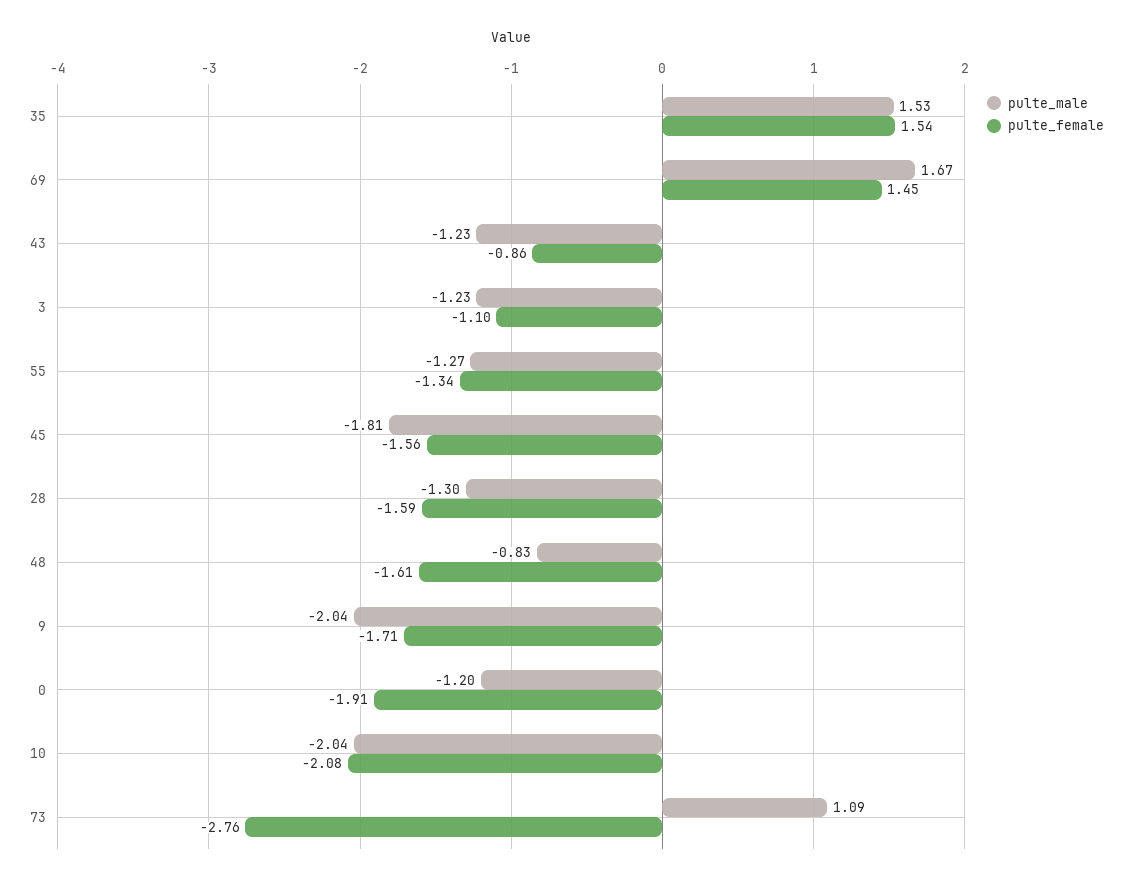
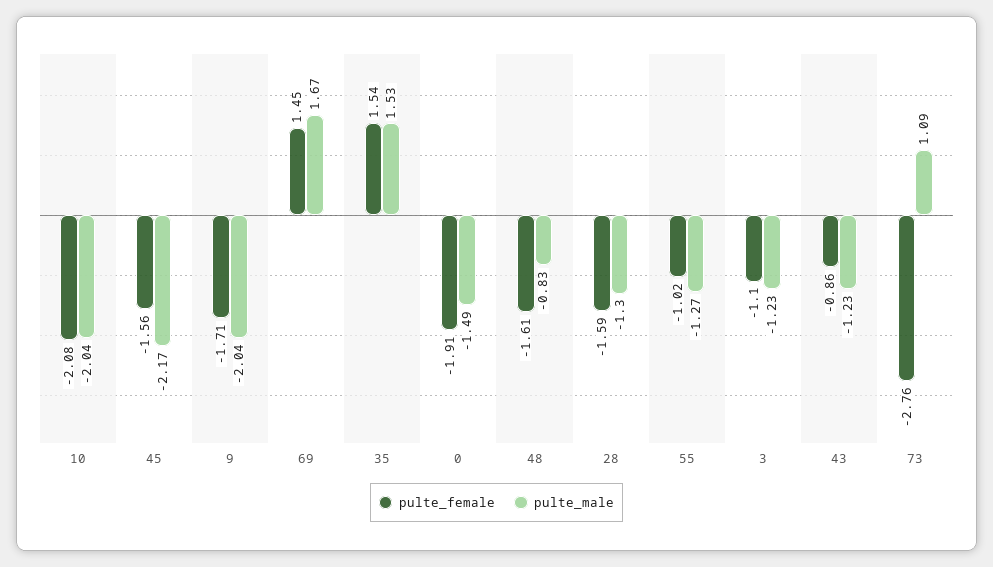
  {
    "pulte_male": {
      "35": 1.53,
      "69": 1.67,
      "43": -1.23,
      "3": -1.23,
      "55": -1.27,
-     "45": -1.81,
+     "45": -2.17,
      "28": -1.3,
      "48": -0.83,
      "9": -2.04,
-     "0": -1.2,
+     "0": -1.49,
      "10": -2.04,
      "73": 1.09
    },
    "pulte_female": {
      "35": 1.54,
      "69": 1.45,
      "43": -0.86,
      "3": -1.1,
-     "55": -1.34,
+     "55": -1.02,
      "45": -1.56,
      "28": -1.59,
      "48": -1.61,
      "9": -1.71,
      "0": -1.91,
      "10": -2.08,
      "73": -2.76
    }
  }

